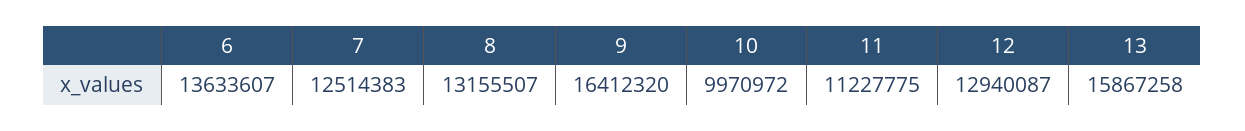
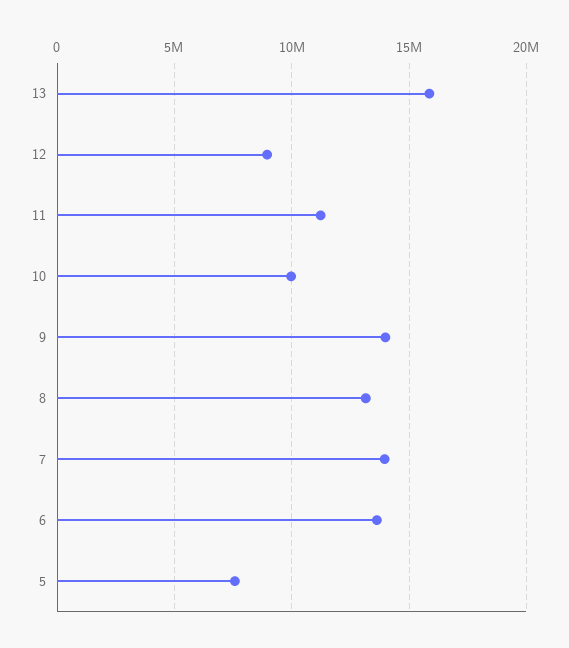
  {
    "6": 13633607,
-   "7": 12514383,
+   "7": 14000000,
    "8": 13155507,
-   "9": 16412320,
+   "9": 14000000,
    "10": 9970972,
    "11": 11227775,
-   "12": 12940087,
+   "12": 9000000,
-   "13": 15867258
+   "13": 15867258,
+   "5": 7500000
  }

